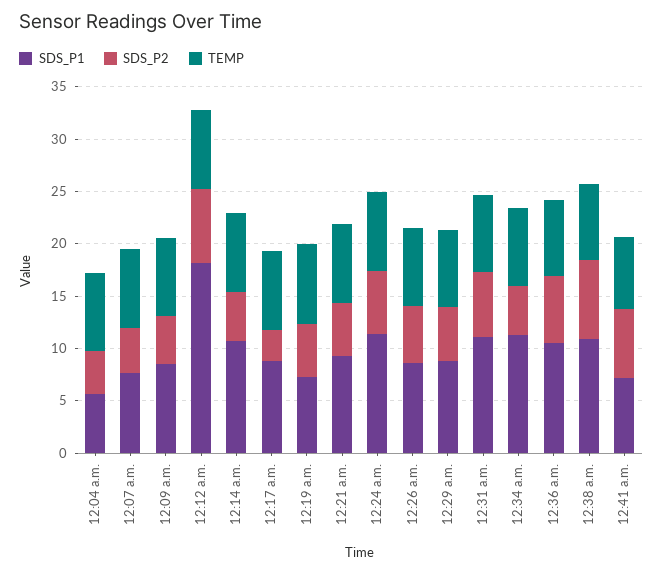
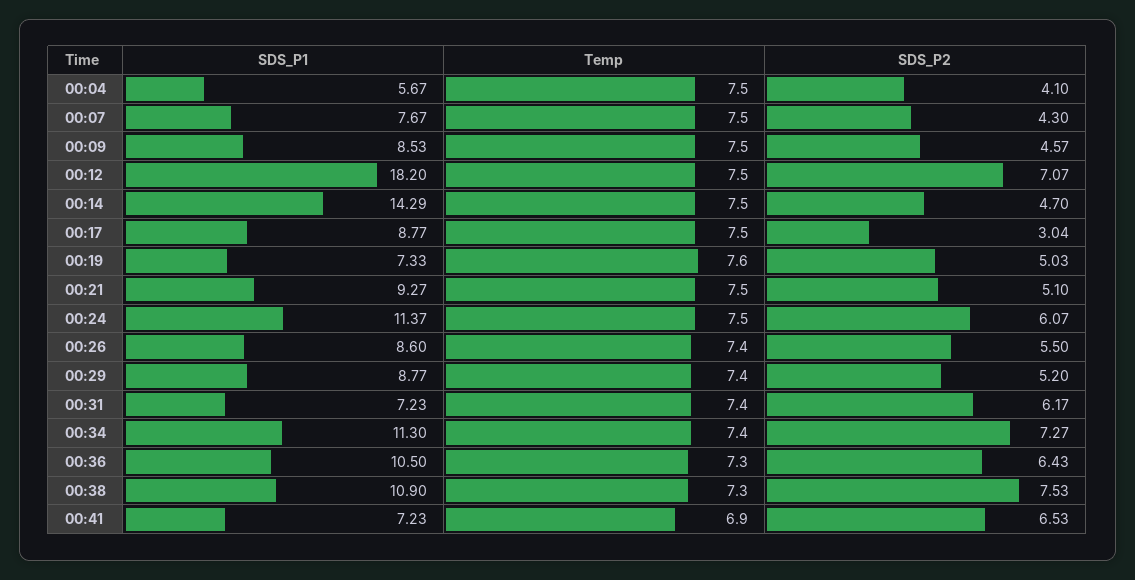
  {
    "SDS_P1": {
      "12:04 a.m.": 5.67,
      "12:07 a.m.": 7.67,
      "12:09 a.m.": 8.53,
      "12:12 a.m.": 18.2,
-     "12:14 a.m.": 11,
+     "12:14 a.m.": 14.29,
      "12:17 a.m.": 8.77,
      "12:19 a.m.": 7.33,
      "12:21 a.m.": 9.27,
      "12:24 a.m.": 11.37,
      "12:26 a.m.": 8.6,
      "12:29 a.m.": 8.77,
-     "12:31 a.m.": 11,
+     "12:31 a.m.": 7.23,
      "12:34 a.m.": 11.3,
      "12:36 a.m.": 10.5,
      "12:38 a.m.": 10.9,
      "12:41 a.m.": 7.23
    },
    "SDS_P2": {
      "12:04 a.m.": 4.1,
      "12:07 a.m.": 4.3,
      "12:09 a.m.": 4.57,
      "12:12 a.m.": 7.07,
      "12:14 a.m.": 4.7,
      "12:17 a.m.": 3.04,
      "12:19 a.m.": 5.03,
      "12:21 a.m.": 5.1,
      "12:24 a.m.": 6.07,
      "12:26 a.m.": 5.5,
      "12:29 a.m.": 5.2,
      "12:31 a.m.": 6.17,
-     "12:34 a.m.": 5,
+     "12:34 a.m.": 7.27,
      "12:36 a.m.": 6.43,
      "12:38 a.m.": 7.53,
      "12:41 a.m.": 6.53
    },
    "TEMP": {
      "12:04 a.m.": 7.5,
      "12:07 a.m.": 7.5,
      "12:09 a.m.": 7.5,
      "12:12 a.m.": 7.5,
      "12:14 a.m.": 7.5,
      "12:17 a.m.": 7.5,
      "12:19 a.m.": 7.6,
      "12:21 a.m.": 7.5,
      "12:24 a.m.": 7.5,
      "12:26 a.m.": 7.4,
      "12:29 a.m.": 7.4,
      "12:31 a.m.": 7.4,
      "12:34 a.m.": 7.4,
      "12:36 a.m.": 7.3,
      "12:38 a.m.": 7.3,
      "12:41 a.m.": 6.9
    }
  }

